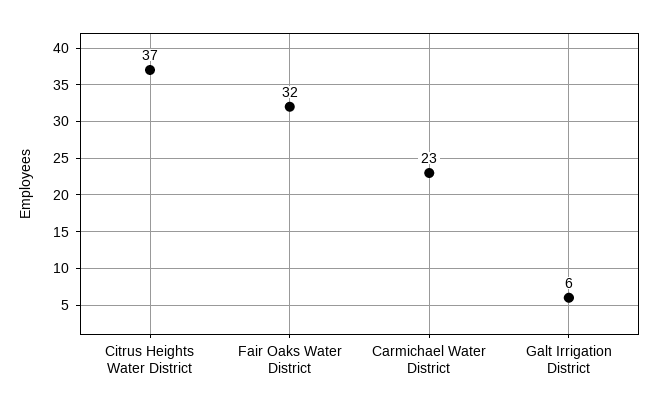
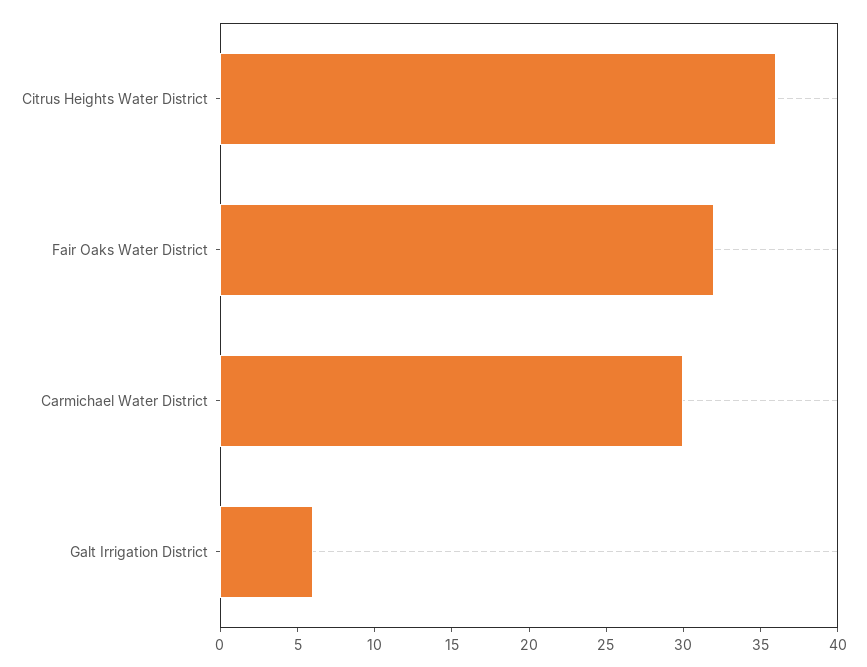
  {
-   "Citrus Heights Water District": 37,
+   "Citrus Heights Water District": 36,
    "Fair Oaks Water District": 32,
-   "Carmichael Water District": 23,
+   "Carmichael Water District": 30,
    "Galt Irrigation District": 6
  }

